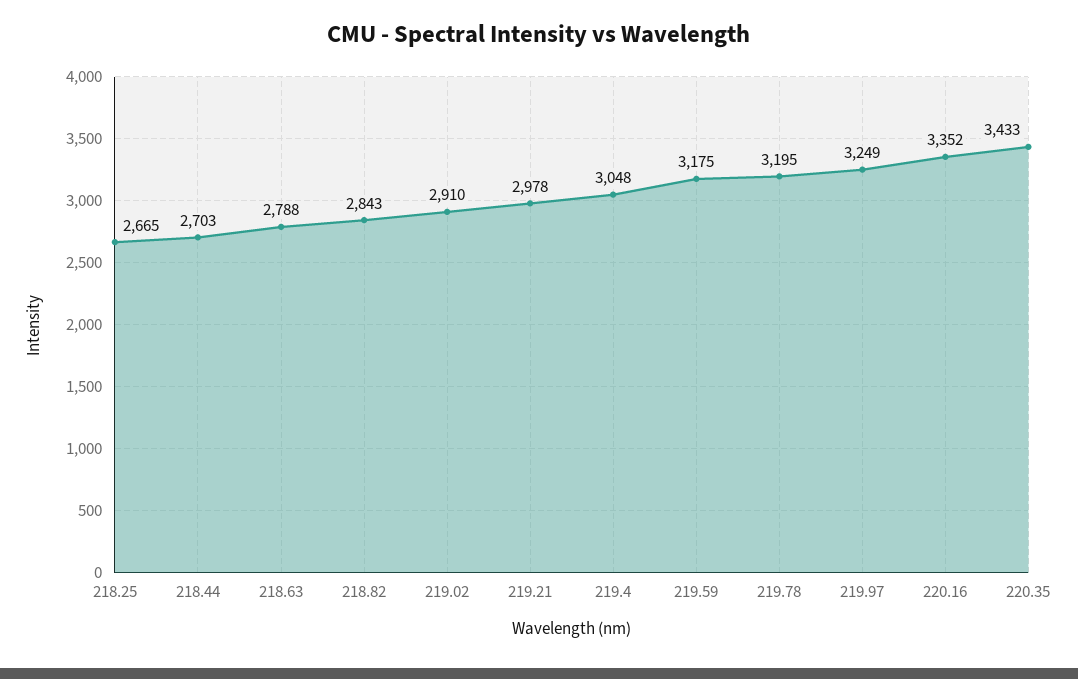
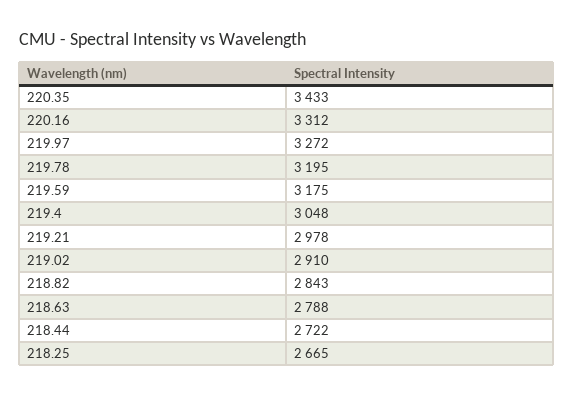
  {
    "218.25": 2665,
-   "218.44": 2703,
+   "218.44": 2722,
    "218.63": 2788,
    "218.82": 2843,
    "219.02": 2910,
    "219.21": 2978,
    "219.4": 3048,
    "219.59": 3175,
    "219.78": 3195,
-   "219.97": 3249,
+   "219.97": 3272,
-   "220.16": 3352,
+   "220.16": 3312,
    "220.35": 3433
  }

